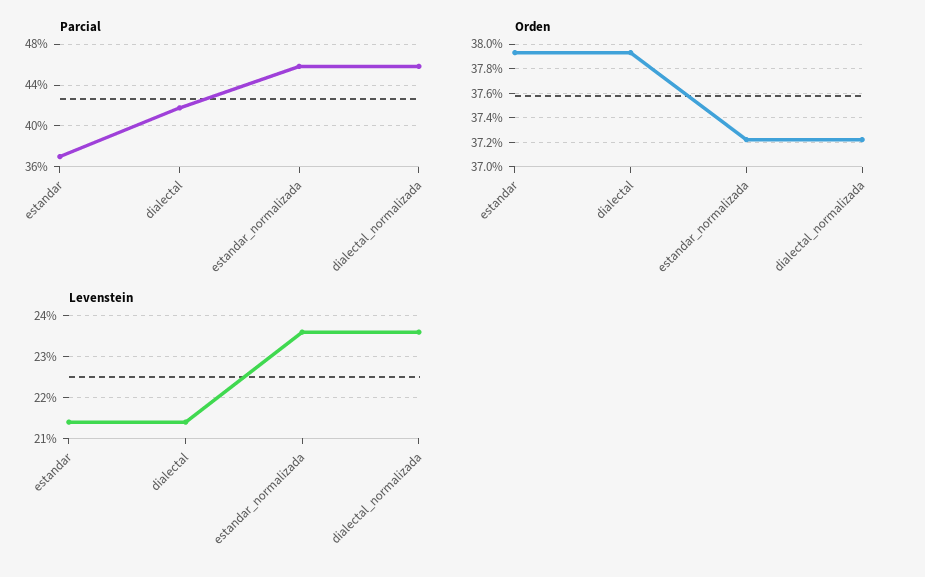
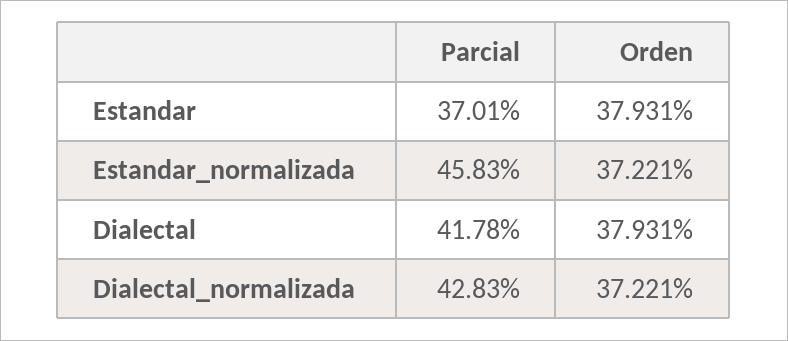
  {
    "Parcial": {
      "estandar": 37.01,
      "dialectal": 41.78,
      "estandar_normalizada": 45.83,
-     "dialectal_normalizada": 46
+     "dialectal_normalizada": 42.83
    },
    "Orden": {
      "estandar": 37.931,
      "dialectal": 37.931,
      "estandar_normalizada": 37.221,
      "dialectal_normalizada": 37.221
-   },
+   }
-   "Levenstein": {
-     "estandar": 21.5,
-     "dialectal": 21.5,
-     "estandar_normalizada": 23.5,
-     "dialectal_normalizada": 23.5
-   }
  }

